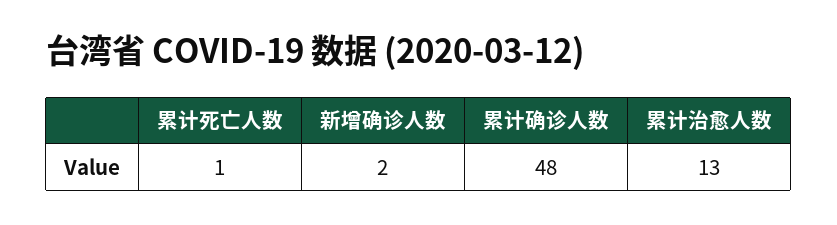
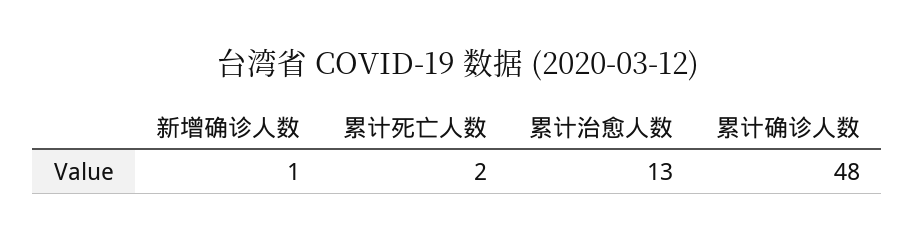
  {
-   "累计死亡人数": 1,
+   "累计死亡人数": 2,
-   "新增确诊人数": 2,
+   "新增确诊人数": 1,
    "累计确诊人数": 48,
    "累计治愈人数": 13
  }

